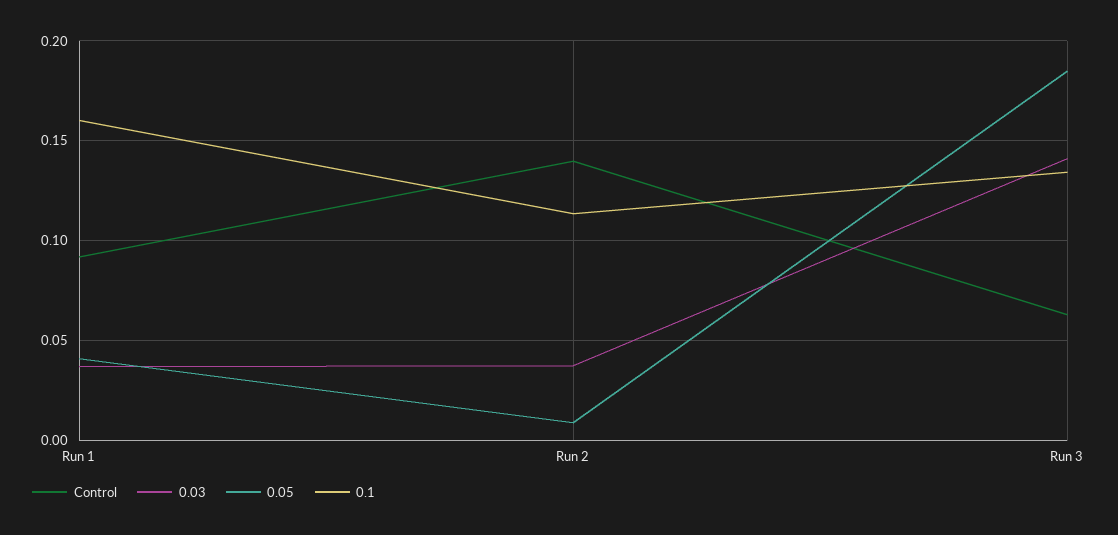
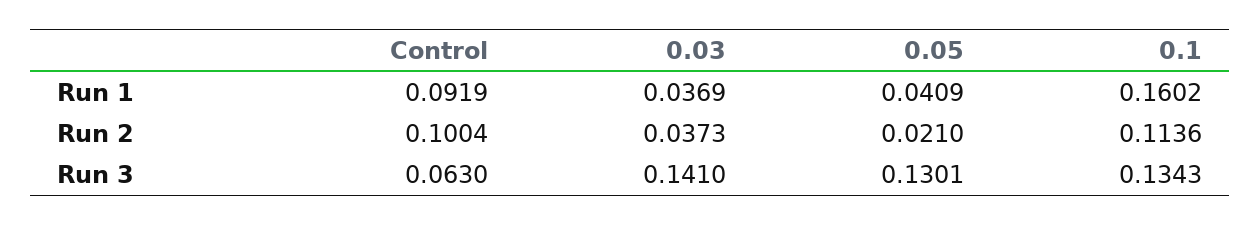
  {
    "Control": {
      "Run 1": 0.0919,
-     "Run 2": 0.14,
+     "Run 2": 0.1004,
      "Run 3": 0.063
    },
    "0.03": {
      "Run 1": 0.0369,
      "Run 2": 0.0373,
      "Run 3": 0.141
    },
    "0.05": {
      "Run 1": 0.0409,
-     "Run 2": 0.01,
+     "Run 2": 0.021,
-     "Run 3": 0.185
+     "Run 3": 0.1301
    },
    "0.1": {
      "Run 1": 0.1602,
      "Run 2": 0.1136,
      "Run 3": 0.1343
    }
  }

